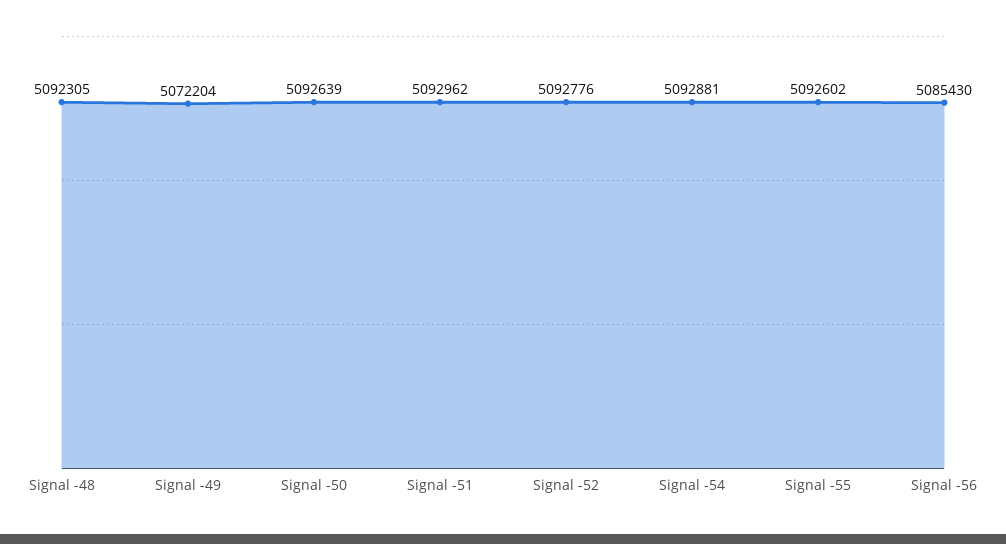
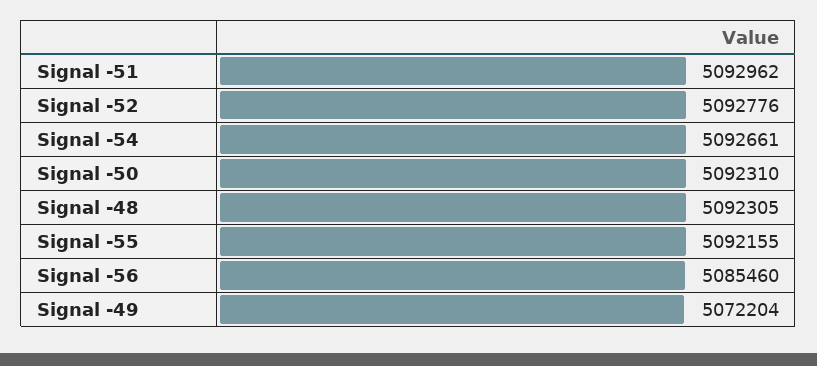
  {
    "Signal -48": 5092305,
    "Signal -49": 5072204,
-   "Signal -50": 5092639,
+   "Signal -50": 5092310,
    "Signal -51": 5092962,
    "Signal -52": 5092776,
-   "Signal -54": 5092881,
+   "Signal -54": 5092661,
-   "Signal -55": 5092602,
+   "Signal -55": 5092155,
-   "Signal -56": 5085430
+   "Signal -56": 5085460
  }

